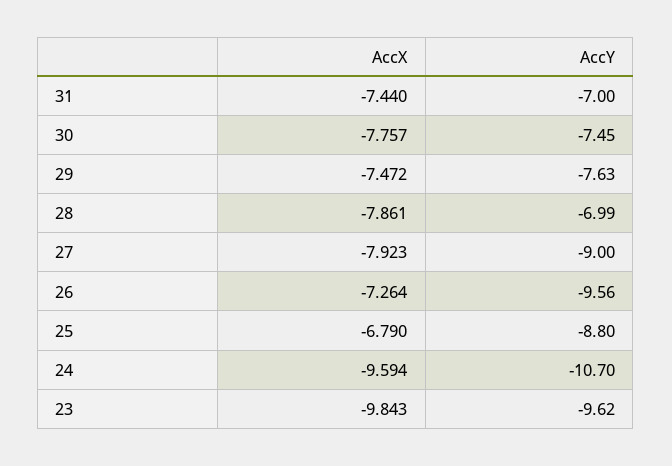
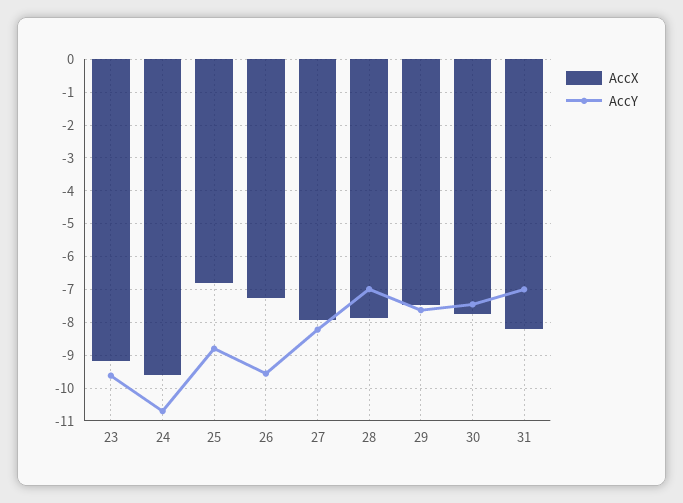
  {
    "AccX": {
-     "31": -7.44,
+     "31": -8.2,
      "30": -7.757,
      "29": -7.472,
      "28": -7.861,
      "27": -7.923,
      "26": -7.264,
      "25": -6.79,
      "24": -9.594,
-     "23": -9.843
+     "23": -9.2
    },
    "AccY": {
      "31": -7,
      "30": -7.45,
      "29": -7.63,
      "28": -6.99,
-     "27": -9,
+     "27": -8.2,
      "26": -9.56,
      "25": -8.8,
      "24": -10.7,
      "23": -9.62
    }
  }

